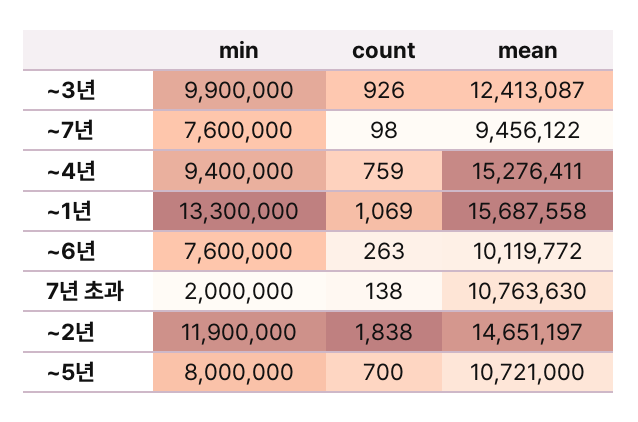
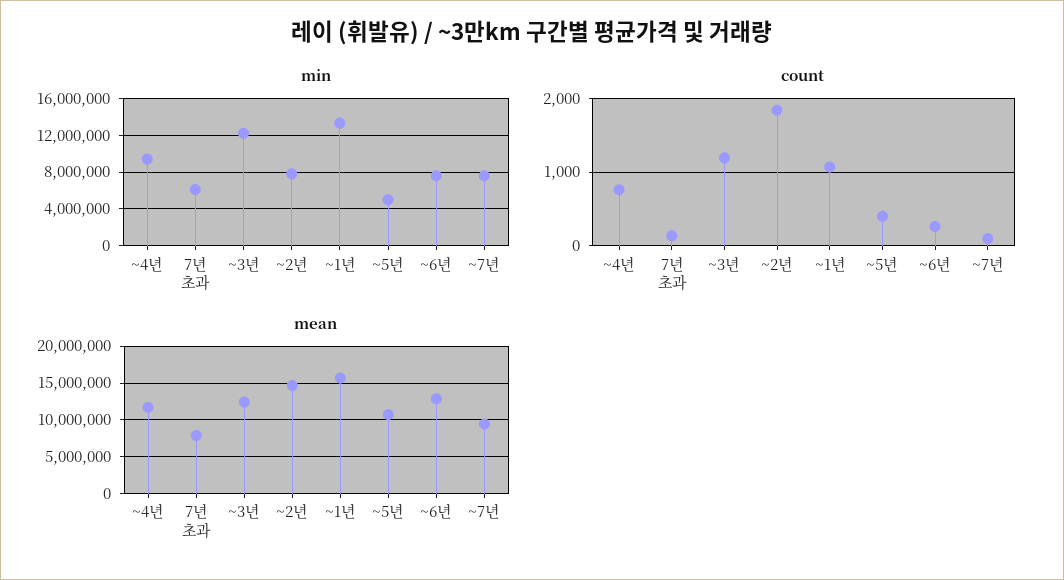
  {
    "min": {
-     "~3년": 9900000,
+     "~3년": 12000000,
      "~7년": 7600000,
      "~4년": 9400000,
      "~1년": 13300000,
      "~6년": 7600000,
-     "7년 초과": 2000000,
+     "7년 초과": 6000000,
-     "~2년": 11900000,
+     "~2년": 8000000,
-     "~5년": 8000000
+     "~5년": 5000000
    },
    "count": {
-     "~3년": 926,
+     "~3년": 1200,
      "~7년": 98,
      "~4년": 759,
      "~1년": 1069,
      "~6년": 263,
      "7년 초과": 138,
      "~2년": 1838,
-     "~5년": 700
+     "~5년": 400
    },
    "mean": {
      "~3년": 12413087,
      "~7년": 9456122,
-     "~4년": 15276411,
+     "~4년": 12000000,
      "~1년": 15687558,
-     "~6년": 10119772,
+     "~6년": 13000000,
-     "7년 초과": 10763630,
+     "7년 초과": 8000000,
      "~2년": 14651197,
      "~5년": 10721000
    }
  }

